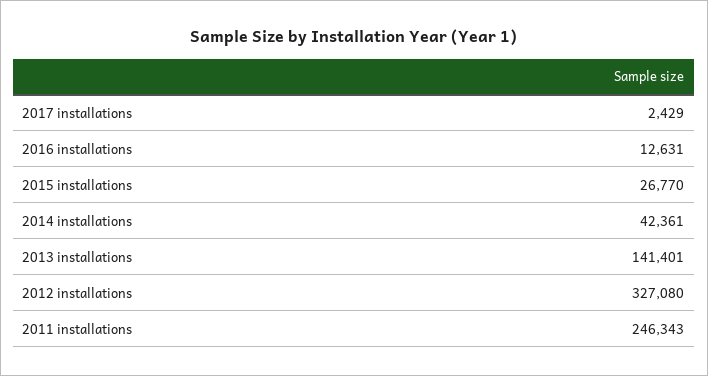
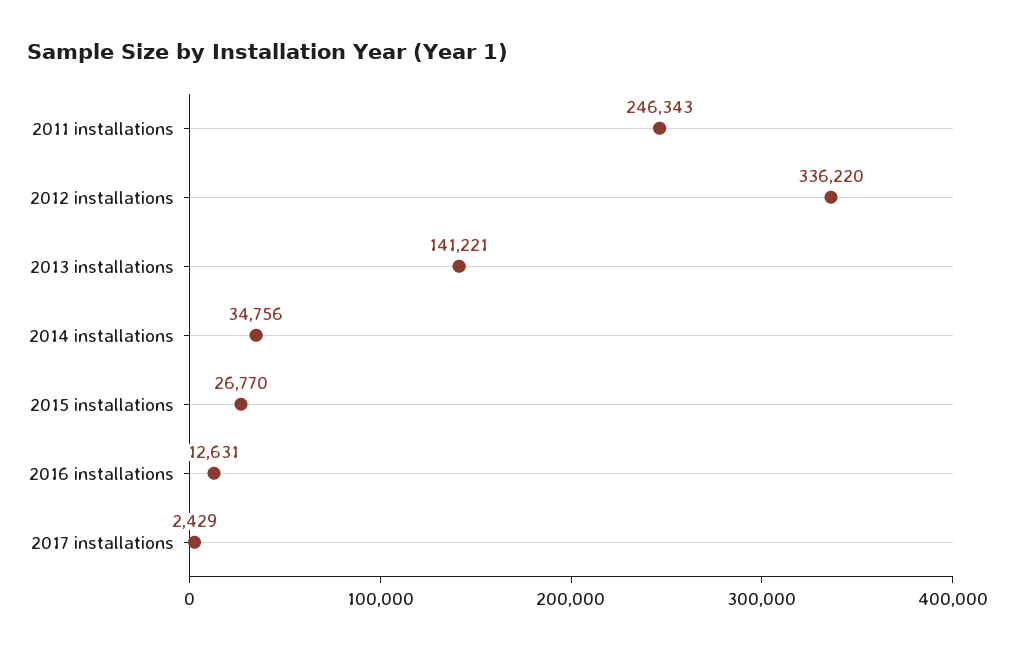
  {
    "2017 installations": 2429,
    "2016 installations": 12631,
    "2015 installations": 26770,
-   "2014 installations": 42361,
+   "2014 installations": 34756,
-   "2013 installations": 141401,
+   "2013 installations": 141221,
-   "2012 installations": 327080,
+   "2012 installations": 336220,
    "2011 installations": 246343
  }

